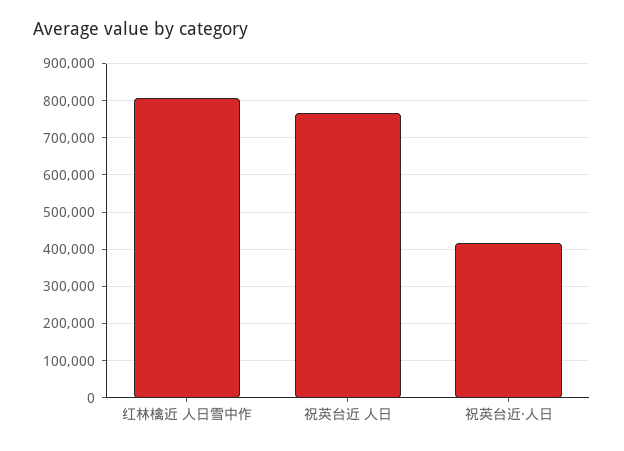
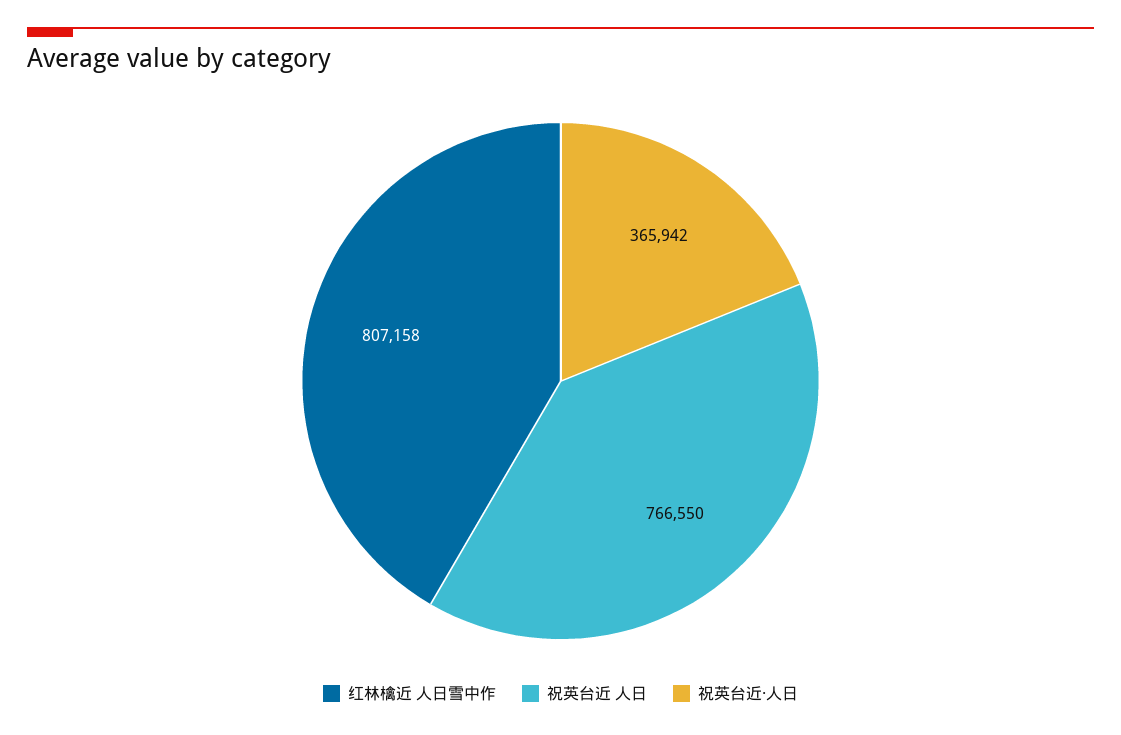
  {
    "红林檎近 人日雪中作": 807158,
    "祝英台近 人日": 766550,
-   "祝英台近·人日": 420000
+   "祝英台近·人日": 365942
  }

